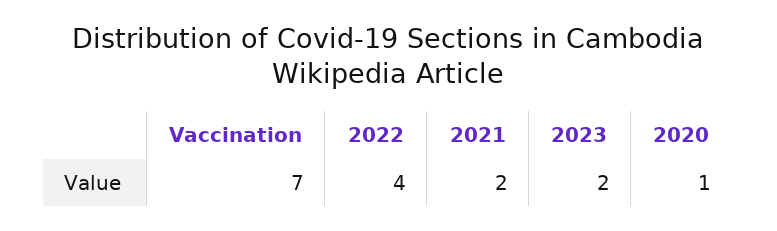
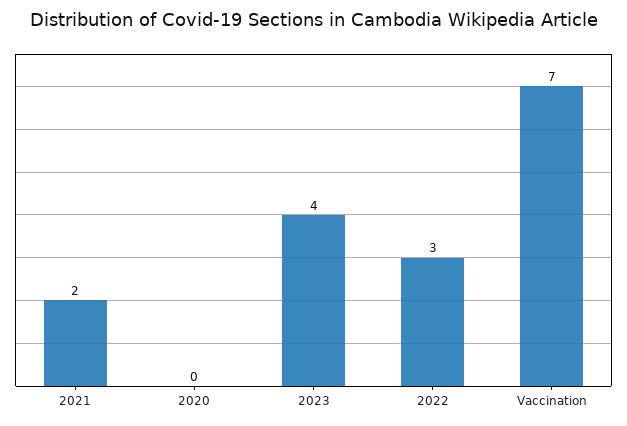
  {
    "Vaccination": 7,
-   "2022": 4,
+   "2022": 3,
    "2021": 2,
-   "2023": 2,
+   "2023": 4,
-   "2020": 1
+   "2020": 0
  }

